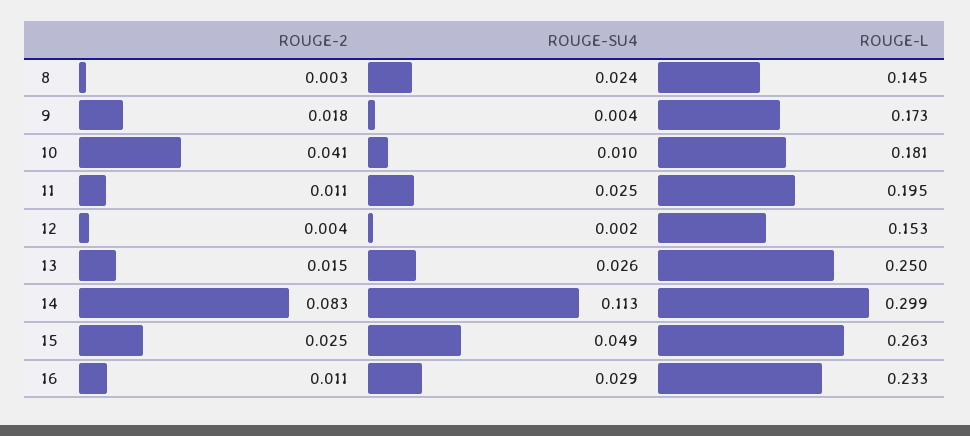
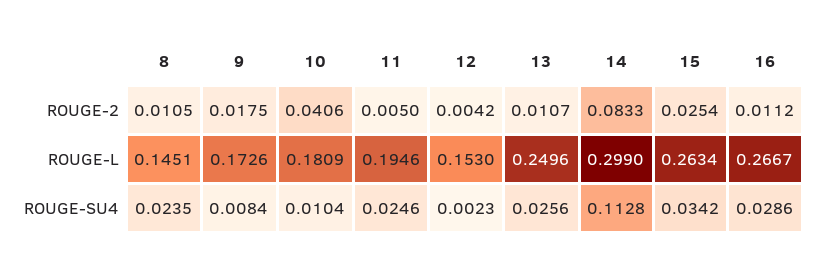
  {
    "ROUGE-2": {
-     "8": 0.003,
+     "8": 0.0105,
      "9": 0.0175,
      "10": 0.0406,
-     "11": 0.011,
+     "11": 0.005,
      "12": 0.0042,
-     "13": 0.015,
+     "13": 0.0107,
      "14": 0.0833,
      "15": 0.0254,
      "16": 0.0112
    },
    "ROUGE-SU4": {
      "8": 0.0235,
-     "9": 0.004,
+     "9": 0.0084,
      "10": 0.0104,
      "11": 0.0246,
      "12": 0.0023,
      "13": 0.0256,
      "14": 0.1128,
-     "15": 0.049,
+     "15": 0.0342,
      "16": 0.0286
    },
    "ROUGE-L": {
      "8": 0.1451,
      "9": 0.1726,
      "10": 0.1809,
      "11": 0.1946,
      "12": 0.153,
      "13": 0.2496,
      "14": 0.299,
      "15": 0.2634,
-     "16": 0.233
+     "16": 0.2667
    }
  }

